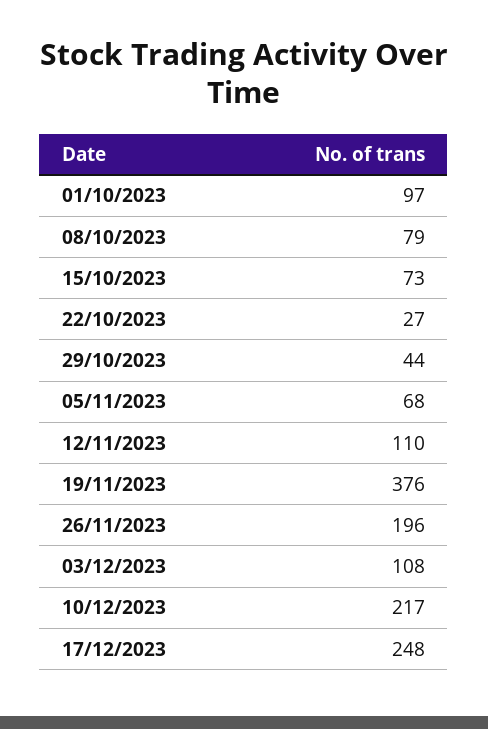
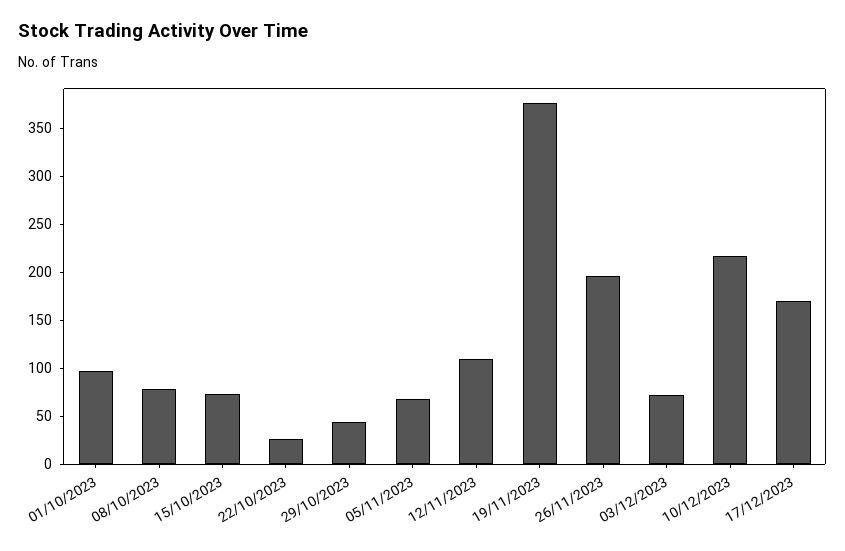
  {
    "01/10/2023": 97,
    "08/10/2023": 79,
    "15/10/2023": 73,
    "22/10/2023": 27,
    "29/10/2023": 44,
    "05/11/2023": 68,
    "12/11/2023": 110,
    "19/11/2023": 376,
    "26/11/2023": 196,
-   "03/12/2023": 108,
+   "03/12/2023": 70,
    "10/12/2023": 217,
-   "17/12/2023": 248
+   "17/12/2023": 170
  }

